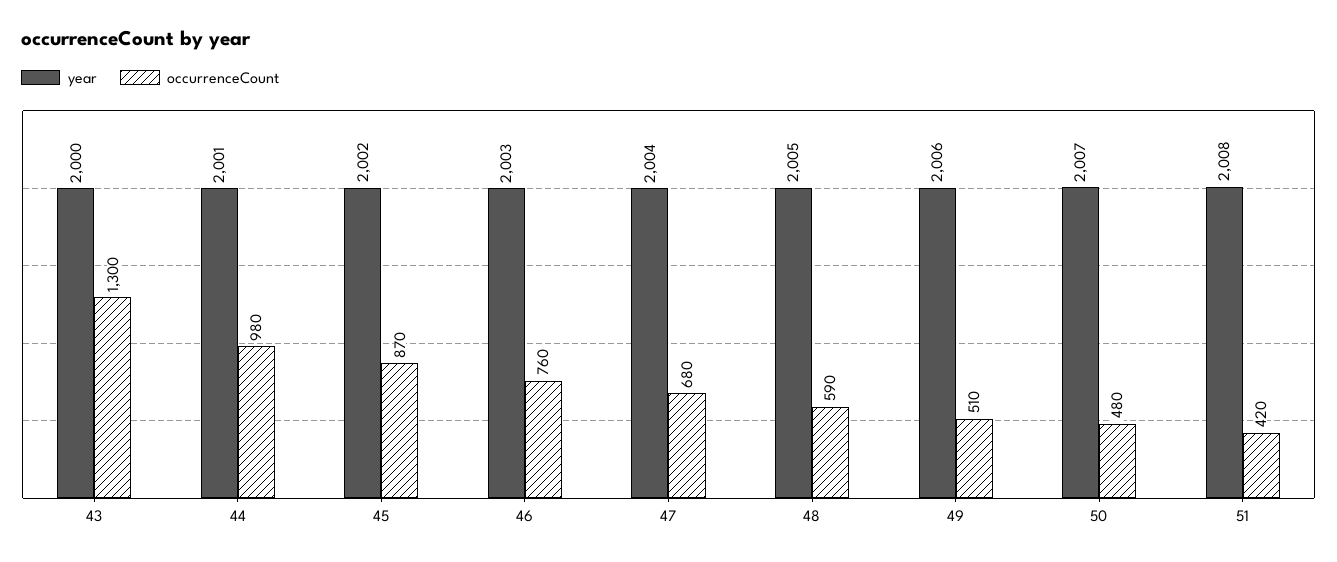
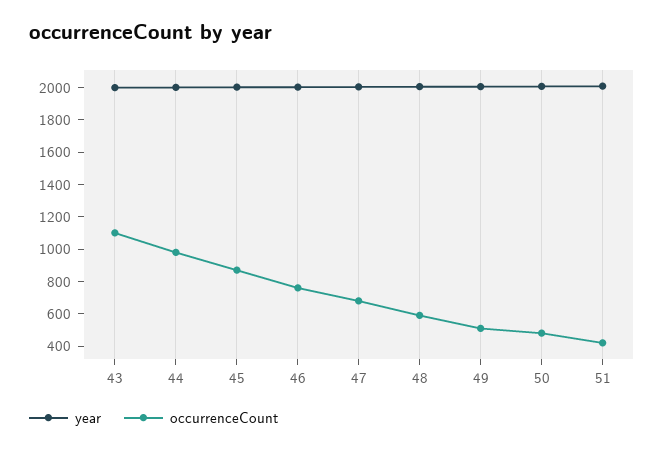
  {
    "year": {
      "43": 2000,
      "44": 2001,
      "45": 2002,
      "46": 2003,
      "47": 2004,
      "48": 2005,
      "49": 2006,
      "50": 2007,
      "51": 2008
    },
    "occurrenceCount": {
-     "43": 1300,
+     "43": 1100,
      "44": 980,
      "45": 870,
      "46": 760,
      "47": 680,
      "48": 590,
      "49": 510,
      "50": 480,
      "51": 420
    }
  }

